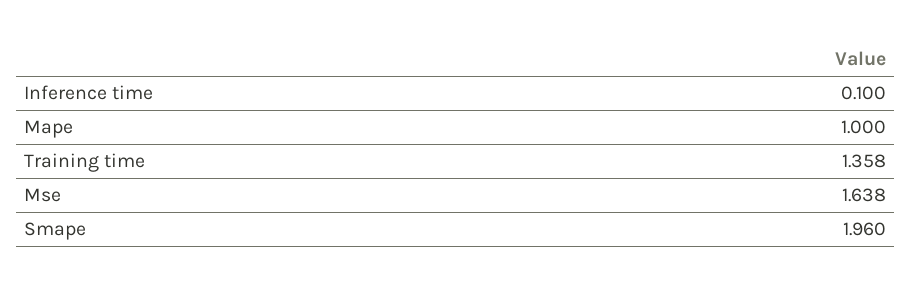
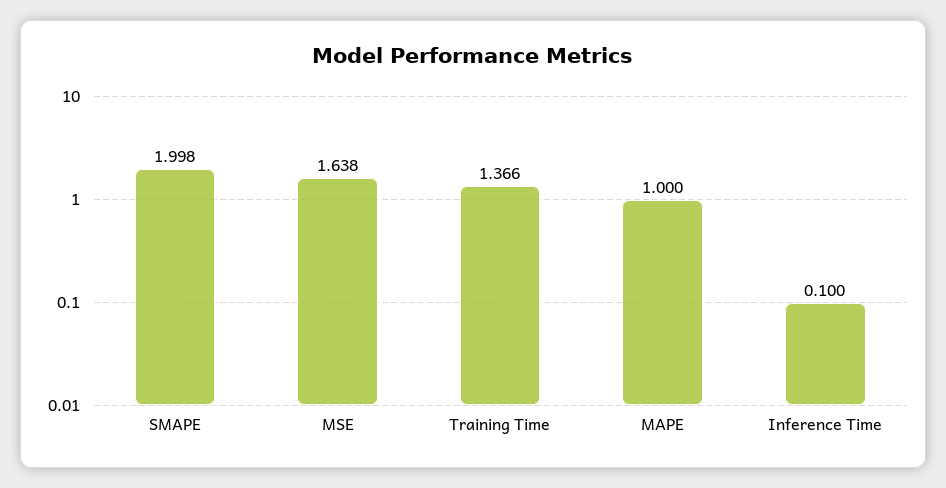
  {
    "Inference time": 0.1,
    "Mape": 1,
-   "Training time": 1.358,
+   "Training time": 1.366,
    "Mse": 1.638,
-   "Smape": 1.96
+   "Smape": 1.998
  }

